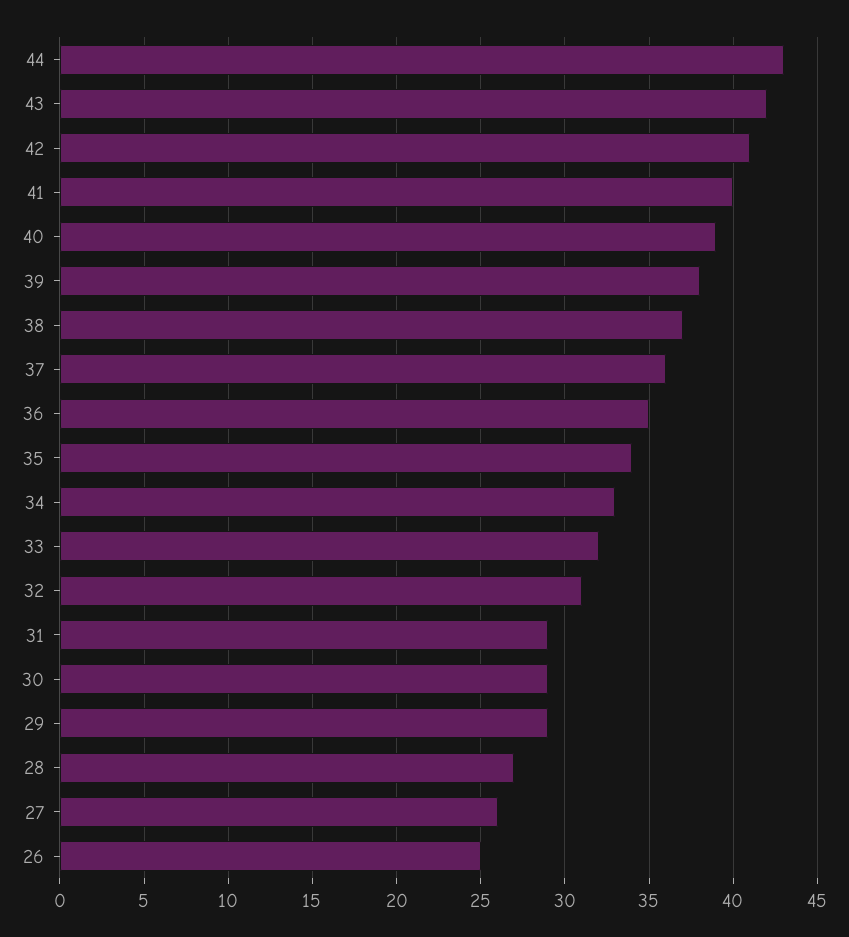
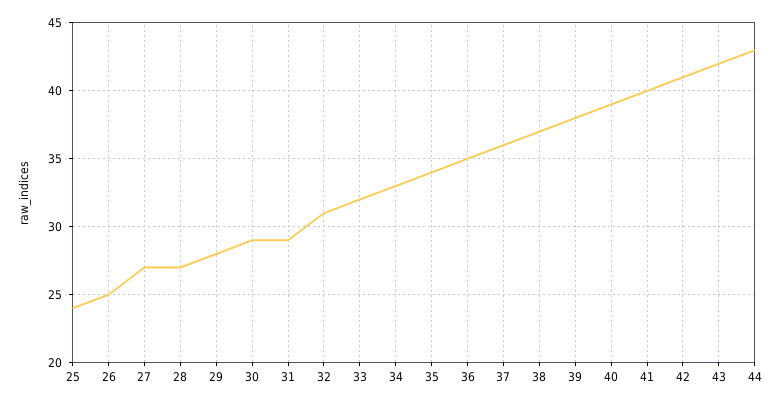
  {
    "44": 43,
    "43": 42,
    "42": 41,
    "41": 40,
    "40": 39,
    "39": 38,
    "38": 37,
    "37": 36,
    "36": 35,
    "35": 34,
    "34": 33,
    "33": 32,
    "32": 31,
    "31": 29,
    "30": 29,
-   "29": 29,
+   "29": 28,
    "28": 27,
-   "27": 26,
+   "27": 27,
-   "26": 25
+   "26": 25,
+   "25": 24
  }

